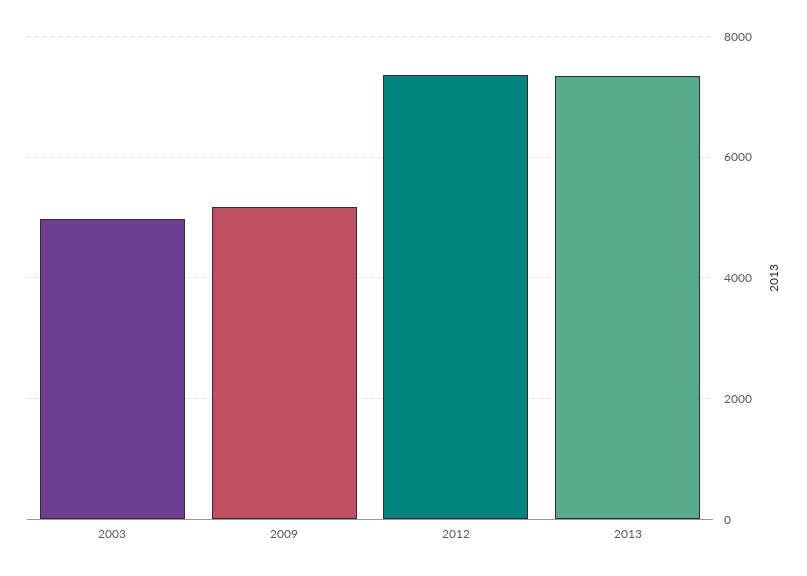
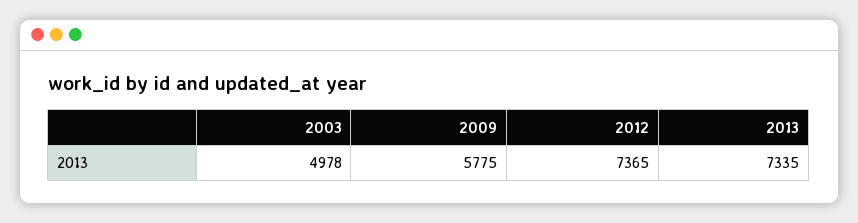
  {
    "2003": 4978,
-   "2009": 5200,
+   "2009": 5775,
    "2012": 7365,
    "2013": 7335
  }

